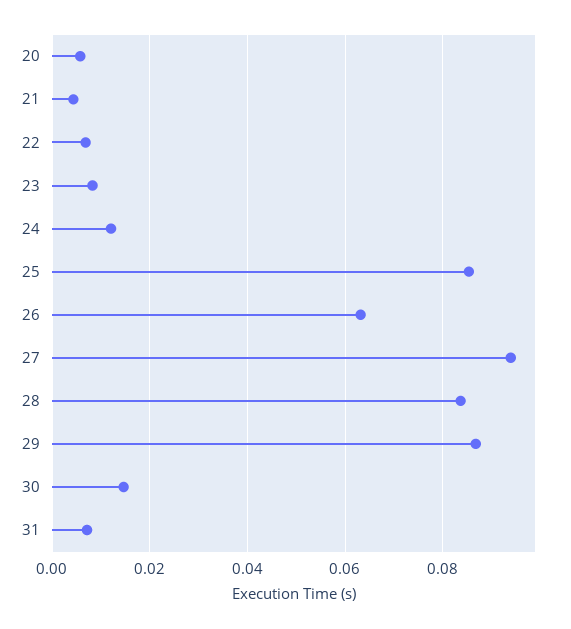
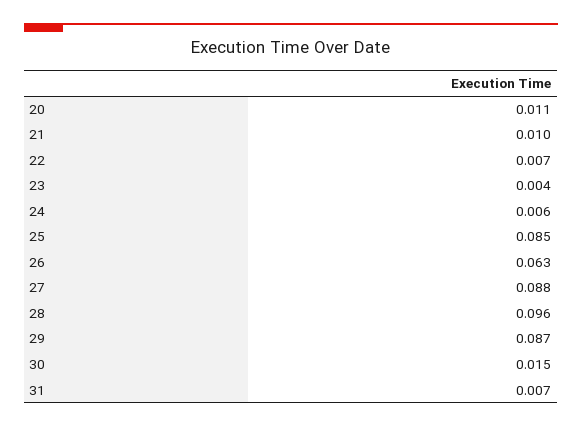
  {
-   "20": 0.006,
+   "20": 0.011,
-   "21": 0.004,
+   "21": 0.01,
    "22": 0.007,
-   "23": 0.008,
+   "23": 0.004,
-   "24": 0.012,
+   "24": 0.006,
    "25": 0.085,
    "26": 0.063,
-   "27": 0.094,
+   "27": 0.088,
-   "28": 0.084,
+   "28": 0.096,
    "29": 0.087,
    "30": 0.015,
    "31": 0.007
  }

